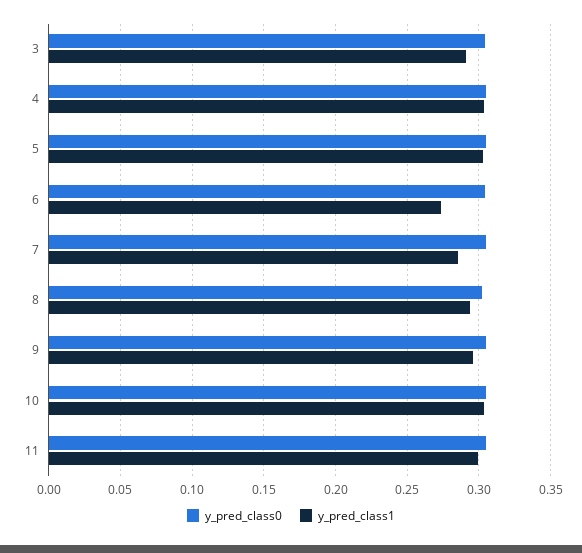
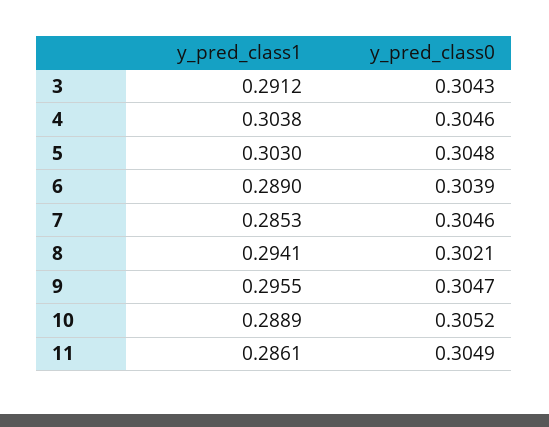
  {
    "y_pred_class0": {
      "3": 0.3043,
      "4": 0.3046,
      "5": 0.3048,
      "6": 0.3039,
      "7": 0.3046,
      "8": 0.3021,
      "9": 0.3047,
      "10": 0.3052,
      "11": 0.3049
    },
    "y_pred_class1": {
      "3": 0.2912,
      "4": 0.3038,
      "5": 0.303,
-     "6": 0.275,
+     "6": 0.289,
      "7": 0.2853,
      "8": 0.2941,
      "9": 0.2955,
-     "10": 0.305,
+     "10": 0.2889,
-     "11": 0.3
+     "11": 0.2861
    }
  }

